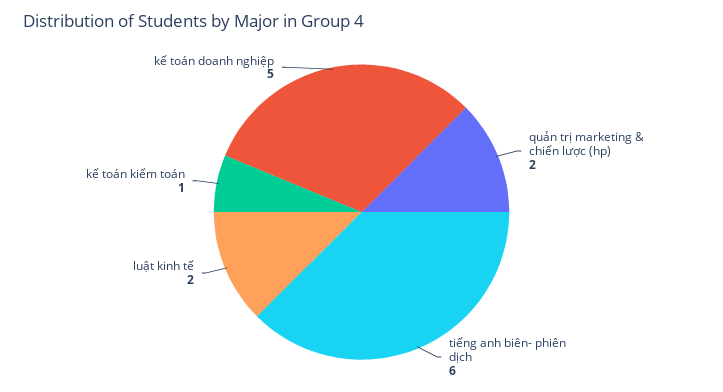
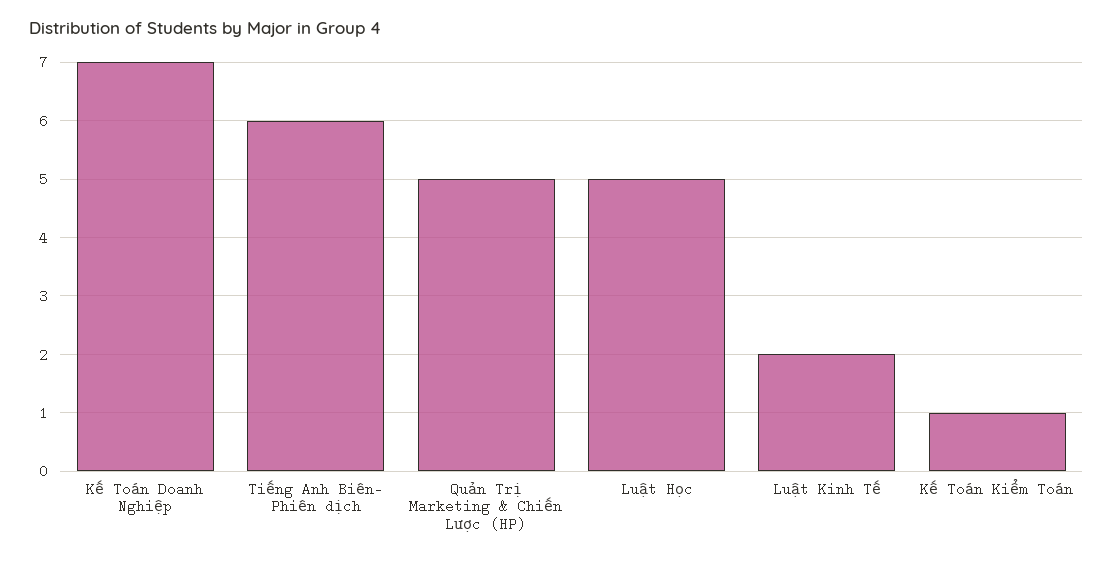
  {
-   "quản trị marketing & chiến lược (hp)": 2,
+   "quản trị marketing & chiến lược (hp)": 5,
    "tiếng anh biên- phiên dịch": 6,
    "luật kinh tế": 2,
    "kế toán kiểm toán": 1,
-   "kế toán doanh nghiệp": 5
+   "kế toán doanh nghiệp": 7,
+   "Luật Học": 5
  }

